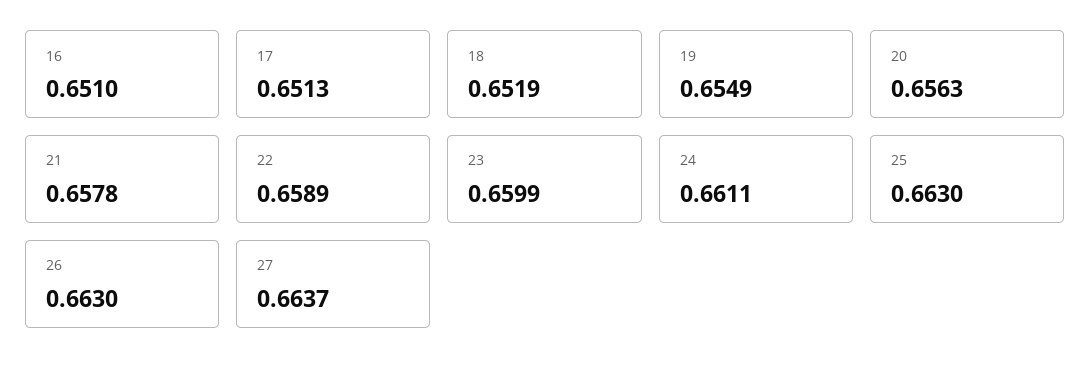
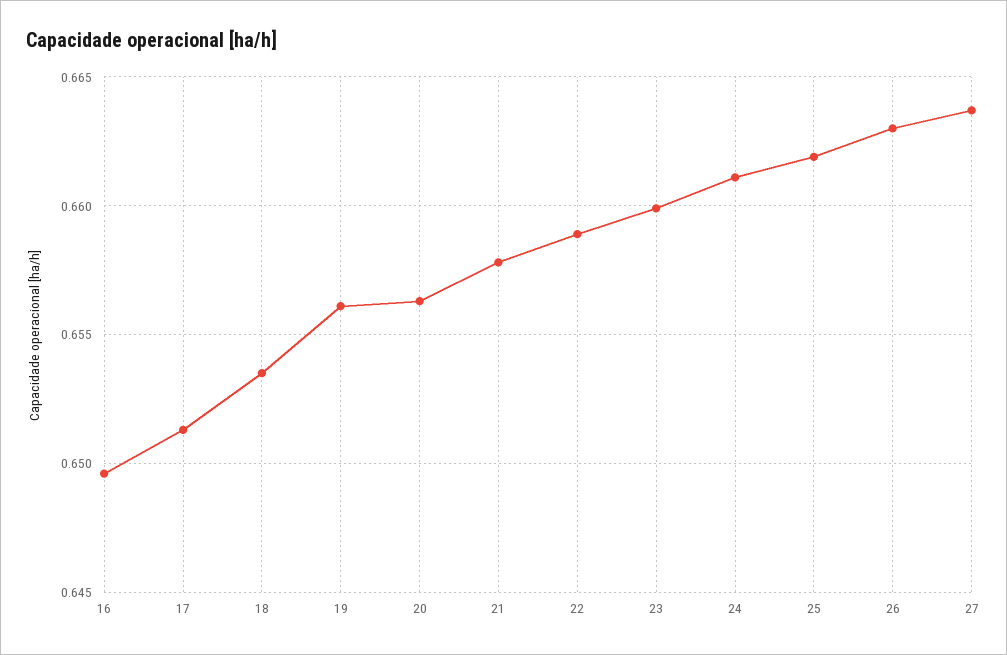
  {
-   "16": 0.651,
+   "16": 0.6495,
    "17": 0.6513,
-   "18": 0.6519,
+   "18": 0.6535,
-   "19": 0.6549,
+   "19": 0.656,
    "20": 0.6563,
    "21": 0.6578,
    "22": 0.6589,
    "23": 0.6599,
    "24": 0.6611,
-   "25": 0.663,
+   "25": 0.662,
    "26": 0.663,
    "27": 0.6637
  }

